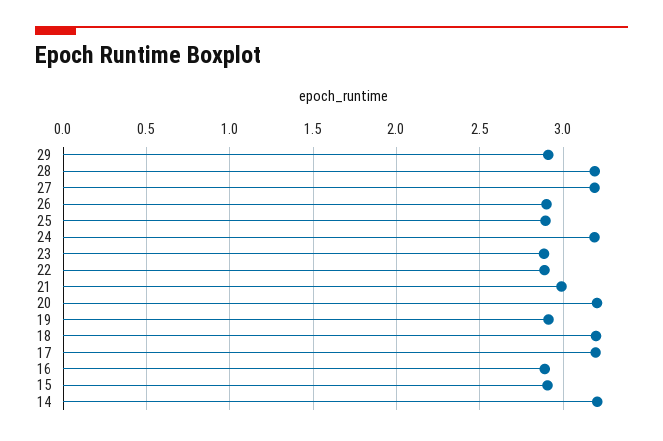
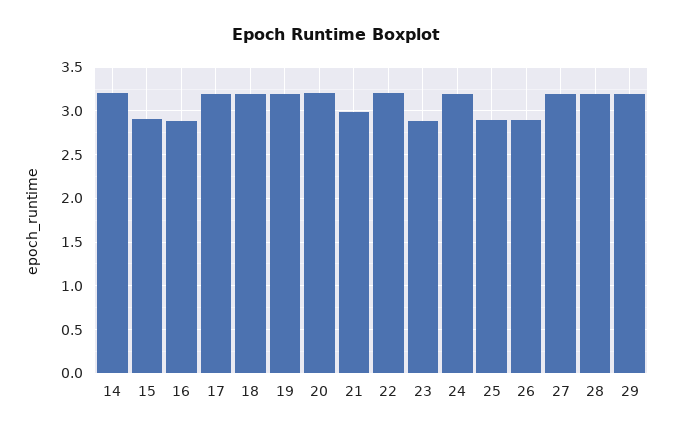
  {
-   "29": 2.9,
+   "29": 3.2,
    "28": 3.2,
    "27": 3.2,
    "26": 2.9,
    "25": 2.9,
    "24": 3.2,
    "23": 2.9,
-   "22": 2.9,
+   "22": 3.2,
    "21": 3,
    "20": 3.2,
-   "19": 2.9,
+   "19": 3.2,
    "18": 3.2,
    "17": 3.2,
    "16": 2.9,
    "15": 2.9,
    "14": 3.2
  }

